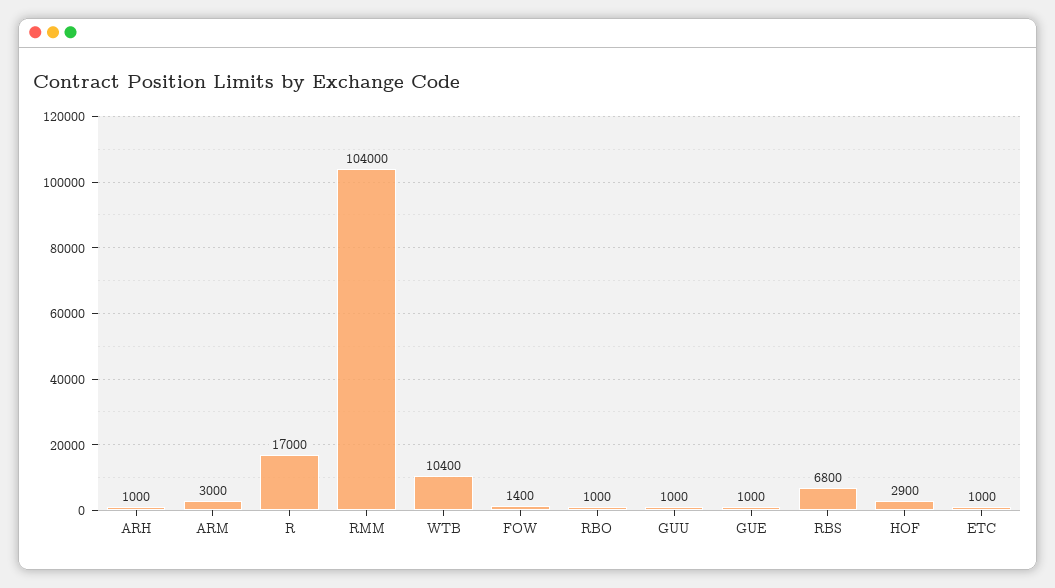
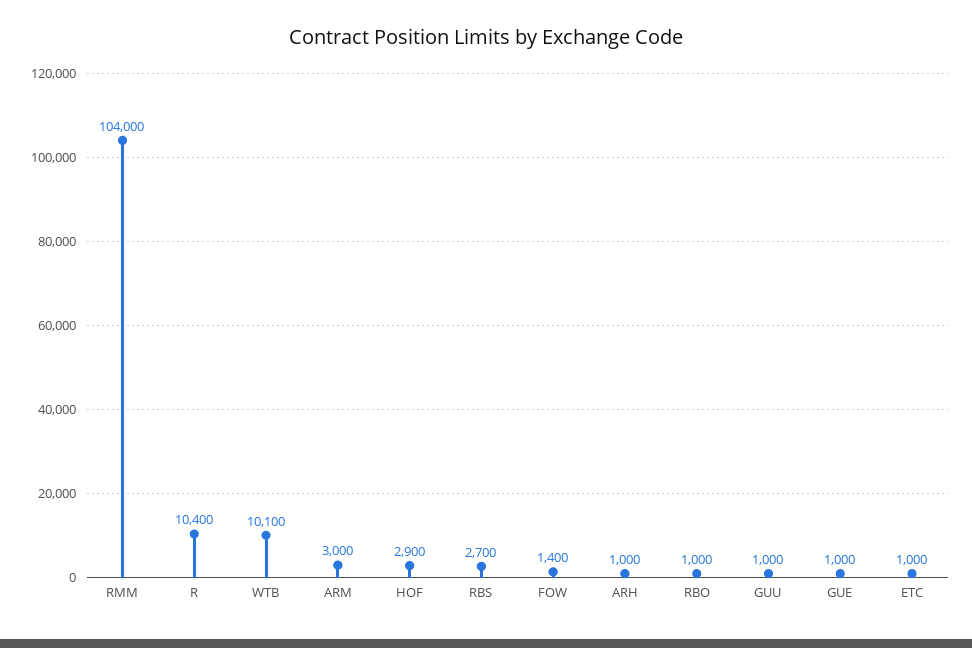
  {
    "ARH": 1000,
    "ARM": 3000,
-   "R": 17000,
+   "R": 10400,
    "RMM": 104000,
-   "WTB": 10400,
+   "WTB": 10100,
    "FOW": 1400,
    "RBO": 1000,
    "GUU": 1000,
    "GUE": 1000,
-   "RBS": 6800,
+   "RBS": 2700,
    "HOF": 2900,
    "ETC": 1000
  }

